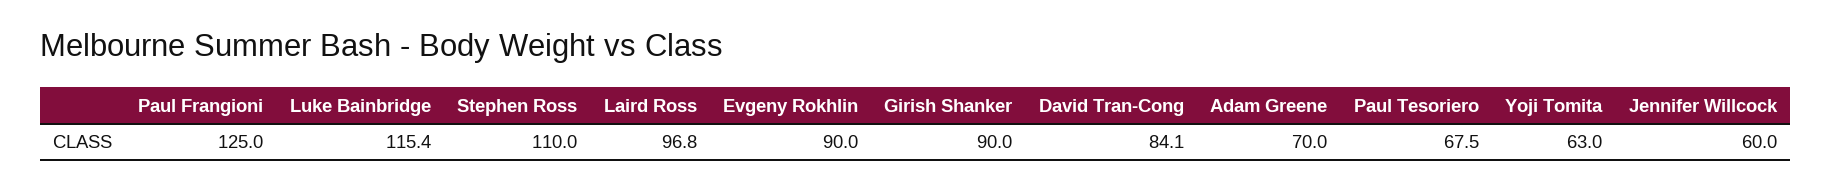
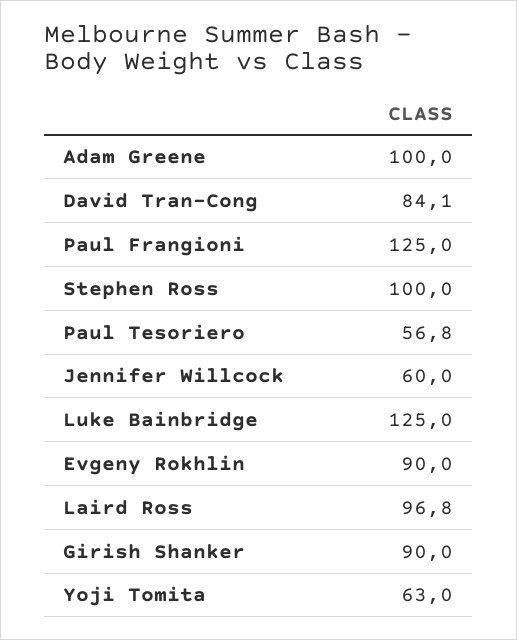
  {
    "Paul Frangioni": 125,
-   "Luke Bainbridge": 115.4,
+   "Luke Bainbridge": 125,
-   "Stephen Ross": 110,
+   "Stephen Ross": 100,
    "Laird Ross": 96.8,
    "Evgeny Rokhlin": 90,
    "Girish Shanker": 90,
    "David Tran-Cong": 84.1,
-   "Adam Greene": 70,
+   "Adam Greene": 100,
-   "Paul Tesoriero": 67.5,
+   "Paul Tesoriero": 56.8,
    "Yoji Tomita": 63,
    "Jennifer Willcock": 60
  }

